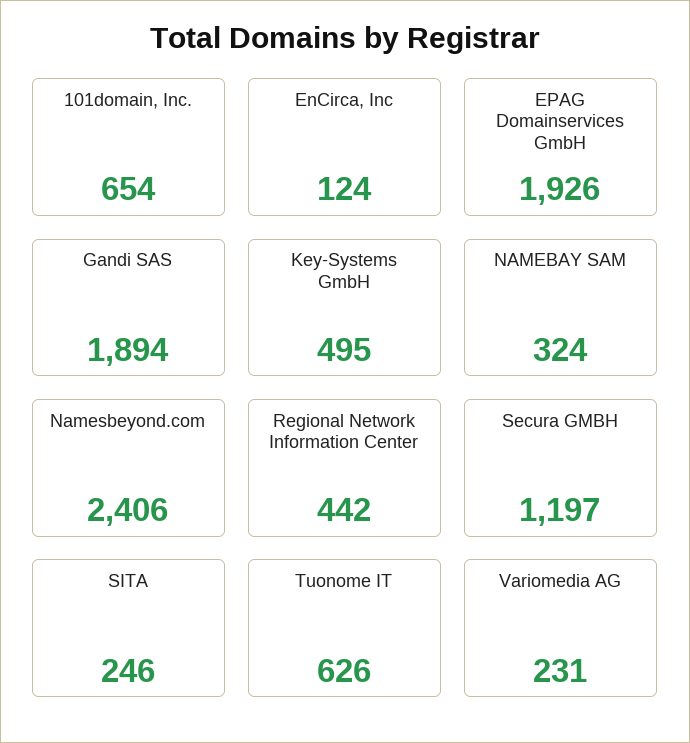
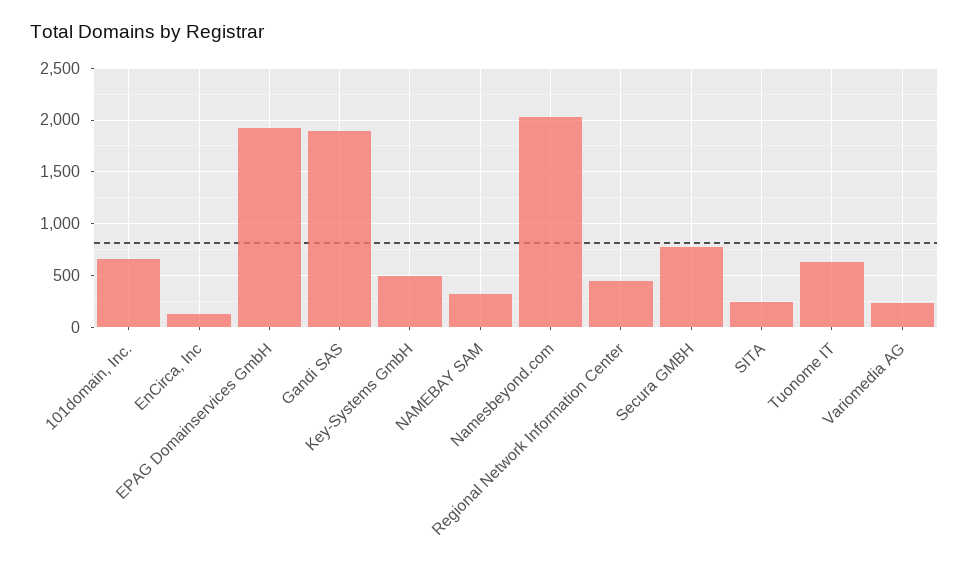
  {
    "101domain, Inc.": 654,
    "EnCirca, Inc": 124,
    "EPAG Domainservices GmbH": 1926,
    "Gandi SAS": 1894,
    "Key-Systems GmbH": 495,
    "NAMEBAY SAM": 324,
-   "Namesbeyond.com": 2406,
+   "Namesbeyond.com": 2000,
    "Regional Network Information Center": 442,
-   "Secura GMBH": 1197,
+   "Secura GMBH": 800,
    "SITA": 246,
    "Tuonome IT": 626,
    "Variomedia AG": 231
  }

